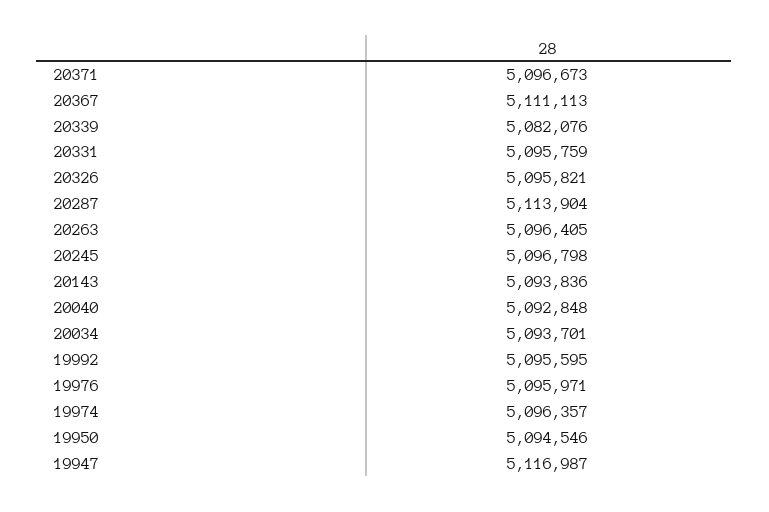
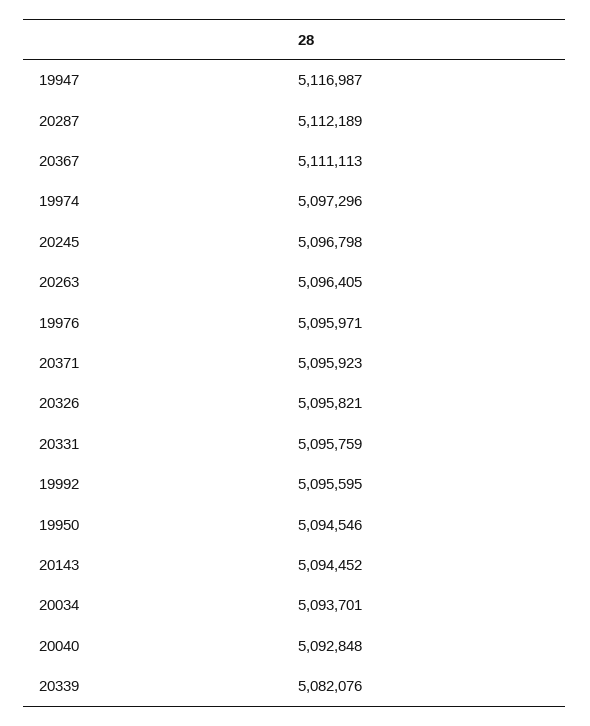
  {
-   "20371": 5096673,
+   "20371": 5095923,
    "20367": 5111113,
    "20339": 5082076,
    "20331": 5095759,
    "20326": 5095821,
-   "20287": 5113904,
+   "20287": 5112189,
    "20263": 5096405,
    "20245": 5096798,
-   "20143": 5093836,
+   "20143": 5094452,
    "20040": 5092848,
    "20034": 5093701,
    "19992": 5095595,
    "19976": 5095971,
-   "19974": 5096357,
+   "19974": 5097296,
    "19950": 5094546,
    "19947": 5116987
  }

